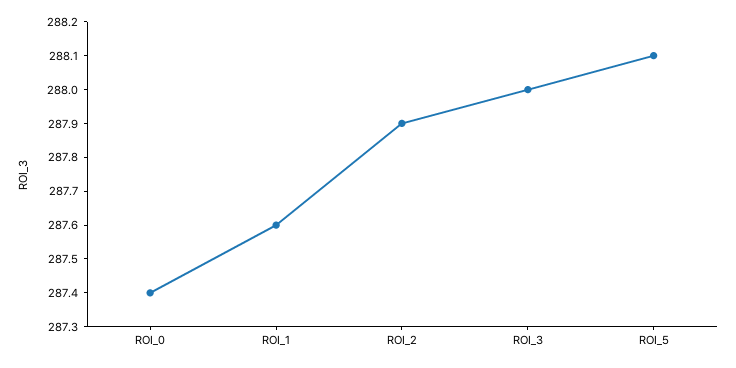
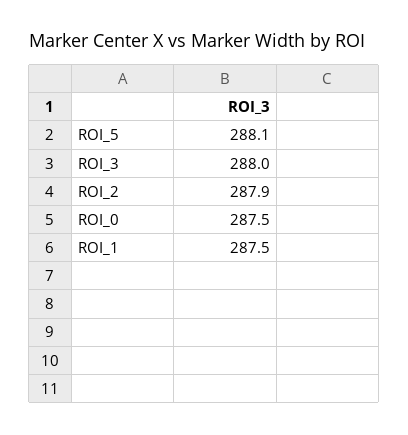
  {
-   "ROI_0": 287.4,
+   "ROI_0": 287.5,
-   "ROI_1": 287.6,
+   "ROI_1": 287.5,
    "ROI_2": 287.9,
    "ROI_3": 288,
    "ROI_5": 288.1
  }

